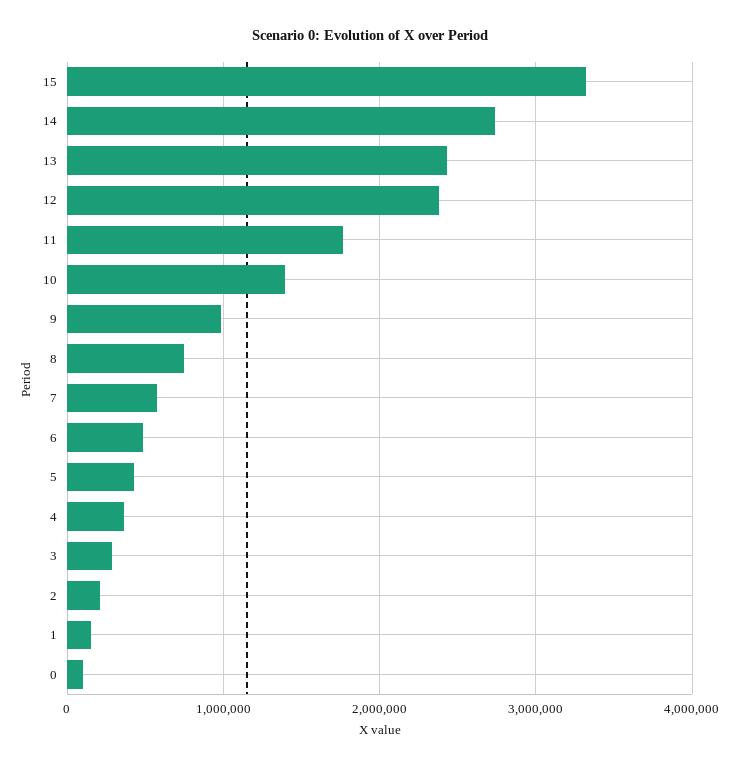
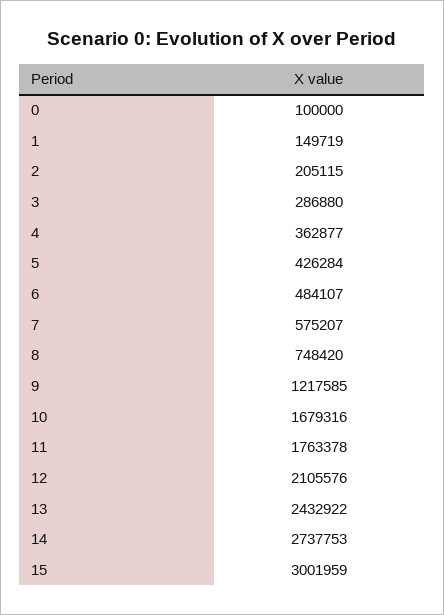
  {
-   "15": 3300000,
+   "15": 3001959,
    "14": 2737753,
    "13": 2432922,
-   "12": 2400000,
+   "12": 2105576,
    "11": 1763378,
-   "10": 1400000,
+   "10": 1679316,
-   "9": 1000000,
+   "9": 1217585,
    "8": 748420,
    "7": 575207,
    "6": 484107,
    "5": 426284,
    "4": 362877,
    "3": 286880,
    "2": 205115,
    "1": 149719,
    "0": 100000
  }

